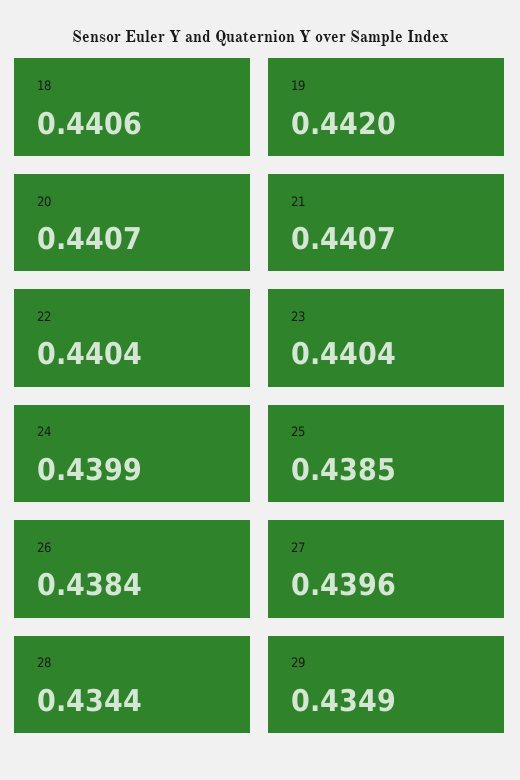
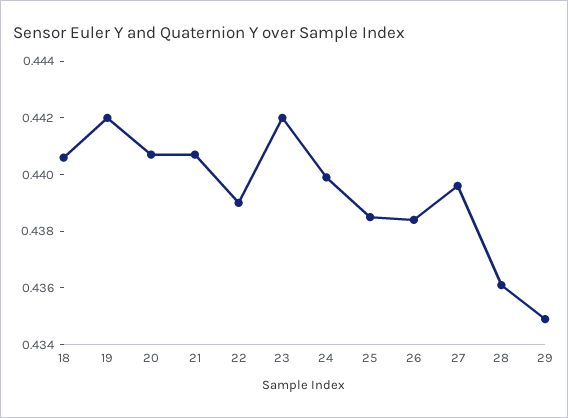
  {
    "18": 0.4406,
    "19": 0.442,
    "20": 0.4407,
    "21": 0.4407,
-   "22": 0.4404,
+   "22": 0.439,
-   "23": 0.4404,
+   "23": 0.442,
    "24": 0.4399,
    "25": 0.4385,
    "26": 0.4384,
    "27": 0.4396,
-   "28": 0.4344,
+   "28": 0.436,
    "29": 0.4349
  }

